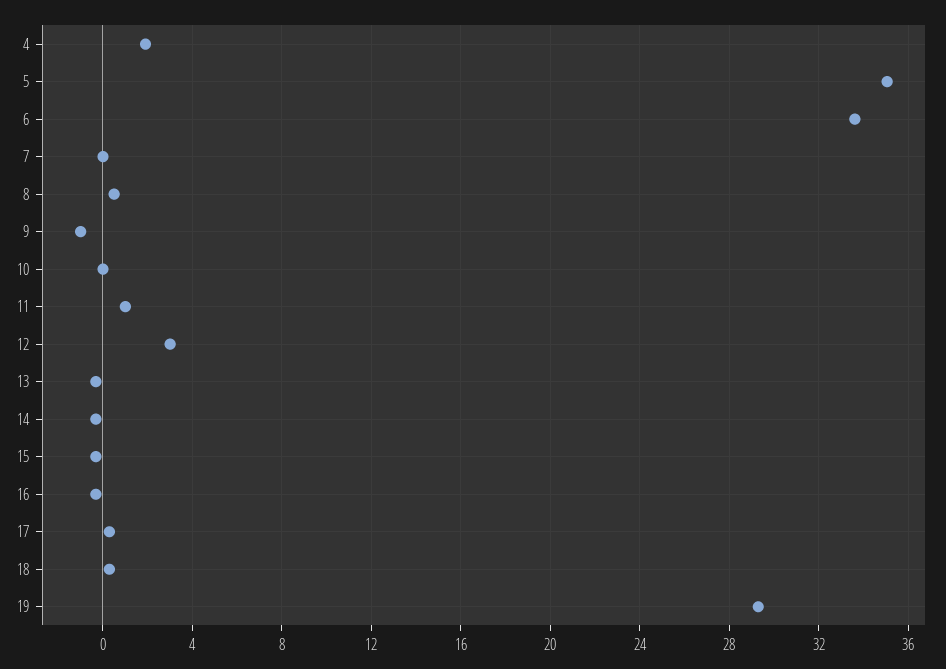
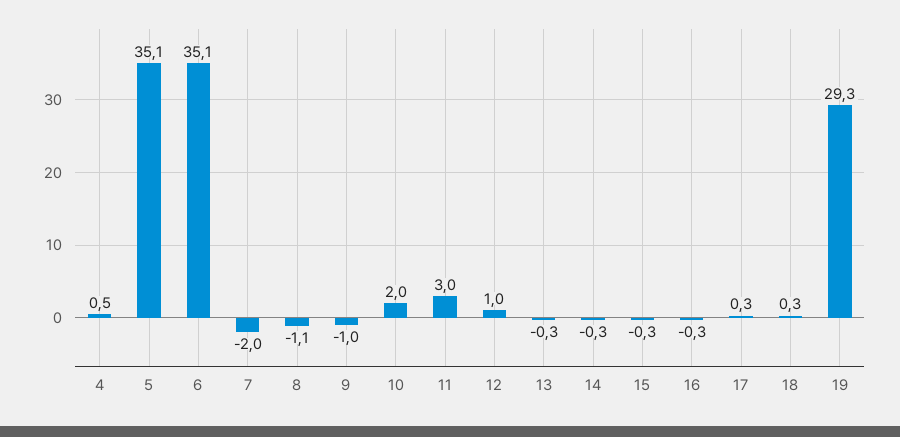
  {
-   "4": 2,
+   "4": 0.5,
    "5": 35.1,
-   "6": 33.5,
+   "6": 35.1,
-   "7": 0,
+   "7": -2,
-   "8": 0.5,
+   "8": -1.1,
    "9": -1,
-   "10": 0,
+   "10": 2,
-   "11": 1,
+   "11": 3,
-   "12": 3,
+   "12": 1,
    "13": -0.3,
    "14": -0.3,
    "15": -0.3,
    "16": -0.3,
    "17": 0.3,
    "18": 0.3,
    "19": 29.3
  }

